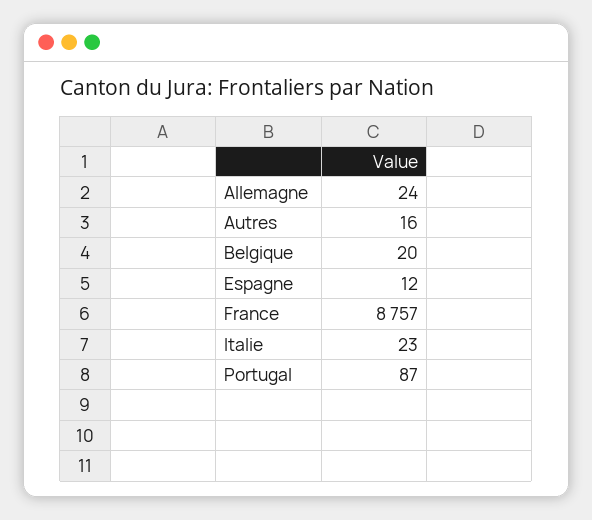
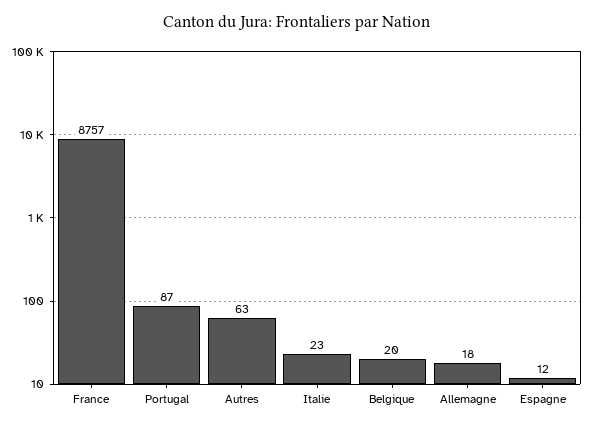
  {
-   "Allemagne": 24,
+   "Allemagne": 18,
-   "Autres": 16,
+   "Autres": 63,
    "Belgique": 20,
    "Espagne": 12,
    "France": 8757,
    "Italie": 23,
    "Portugal": 87
  }

